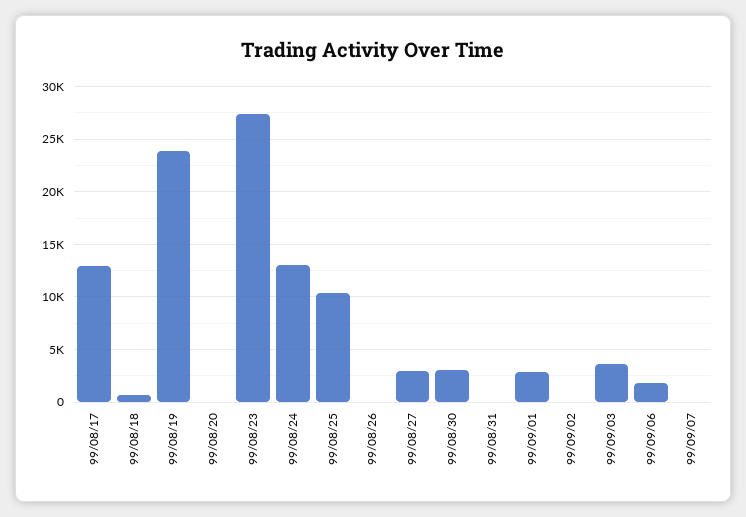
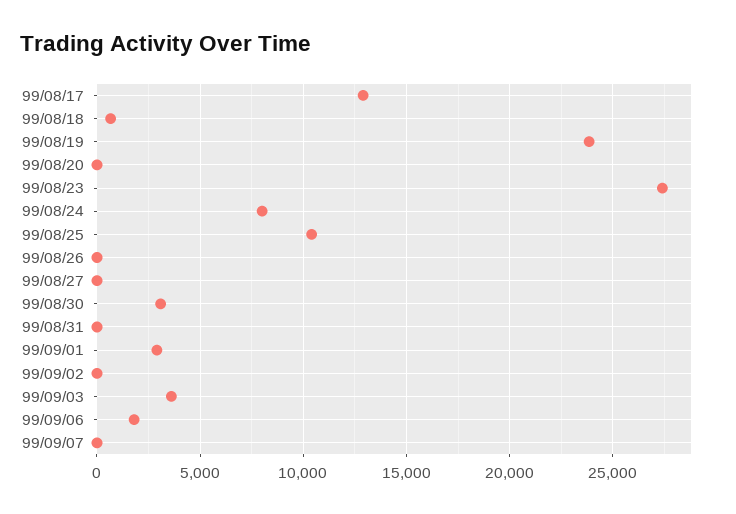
  {
    "99/08/17": 13000,
    "99/08/18": 500,
    "99/08/19": 24000,
    "99/08/20": 0,
    "99/08/23": 27500,
-   "99/08/24": 13000,
+   "99/08/24": 8000,
    "99/08/25": 10500,
    "99/08/26": 0,
-   "99/08/27": 3000,
+   "99/08/27": 0,
    "99/08/30": 3000,
    "99/08/31": 0,
    "99/09/01": 3000,
    "99/09/02": 0,
    "99/09/03": 3500,
    "99/09/06": 2000,
    "99/09/07": 0
  }

